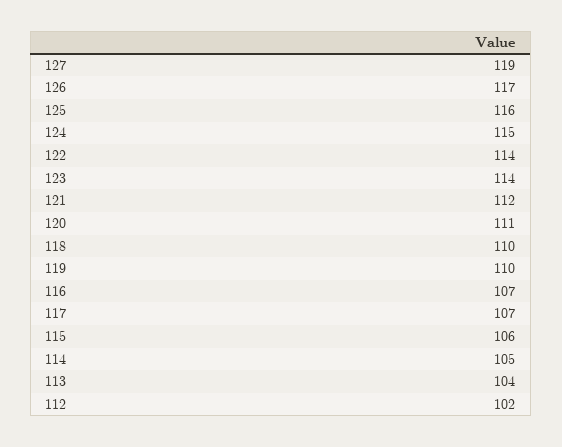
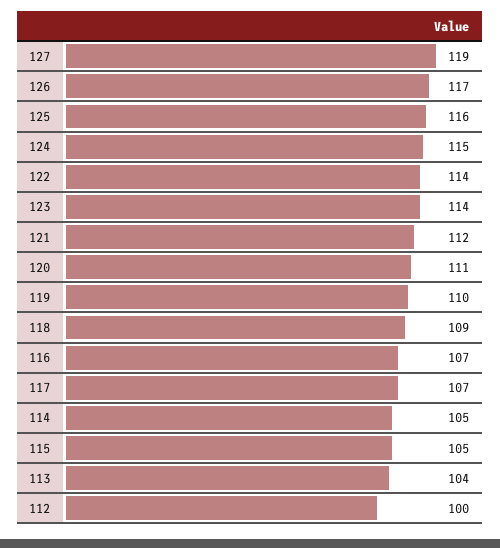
  {
    "127": 119,
    "126": 117,
    "125": 116,
    "124": 115,
    "122": 114,
    "123": 114,
    "121": 112,
    "120": 111,
-   "118": 110,
+   "118": 109,
    "119": 110,
    "116": 107,
    "117": 107,
-   "115": 106,
+   "115": 105,
    "114": 105,
    "113": 104,
-   "112": 102
+   "112": 100
  }

